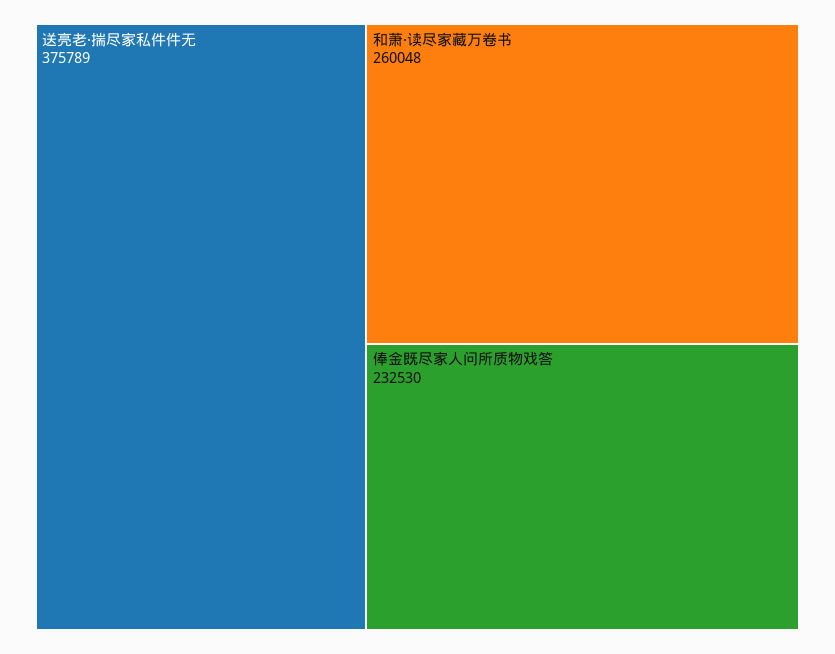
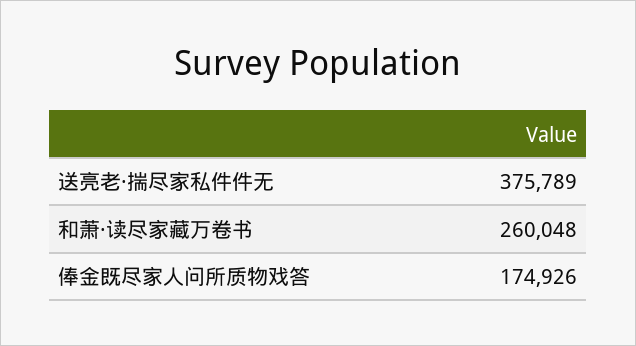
  {
    "送亮老·揣尽家私件件无": 375789,
    "和萧·读尽家藏万卷书": 260048,
-   "俸金既尽家人问所质物戏答": 232530
+   "俸金既尽家人问所质物戏答": 174926
  }

